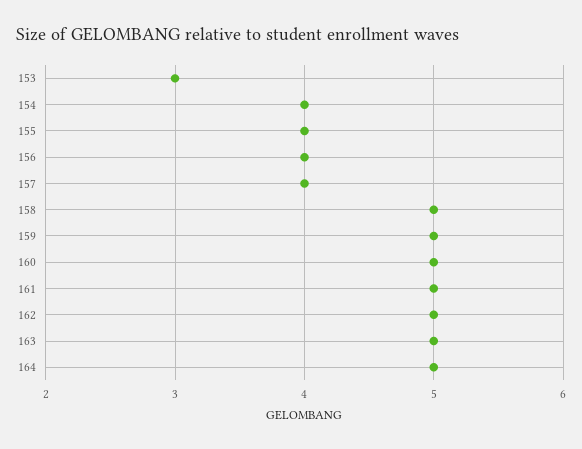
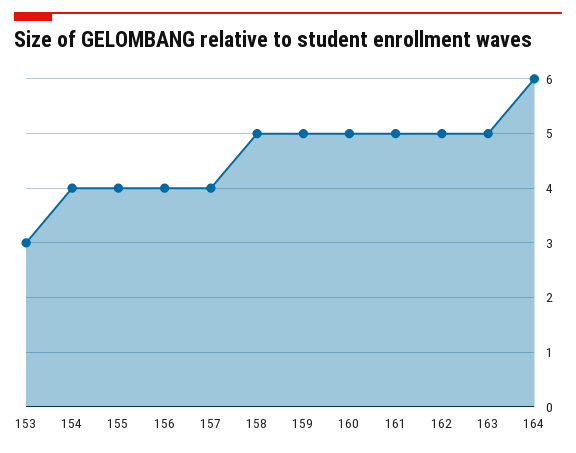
  {
    "153": 3,
    "154": 4,
    "155": 4,
    "156": 4,
    "157": 4,
    "158": 5,
    "159": 5,
    "160": 5,
    "161": 5,
    "162": 5,
    "163": 5,
-   "164": 5
+   "164": 6
  }

